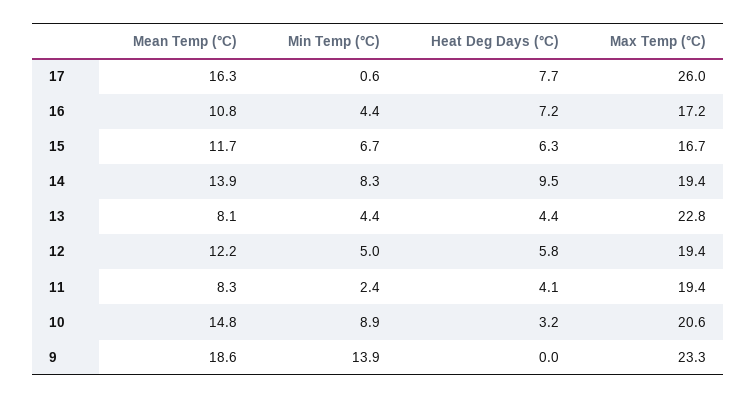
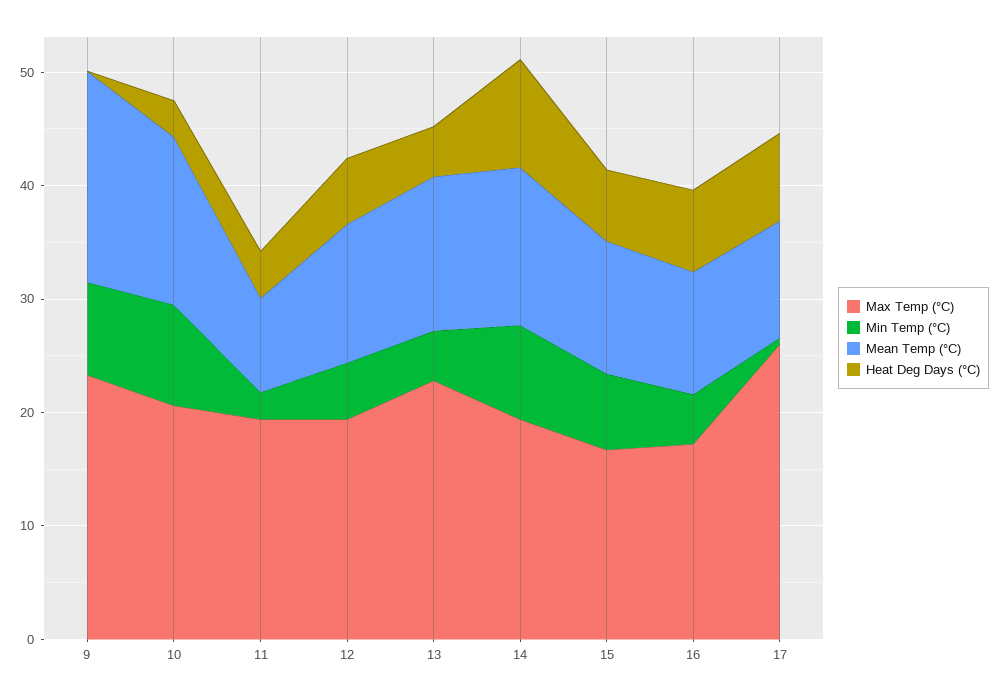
  {
    "Mean Temp (°C)": {
-     "17": 16.3,
+     "17": 10,
      "16": 10.8,
      "15": 11.7,
      "14": 13.9,
-     "13": 8.1,
+     "13": 14,
      "12": 12.2,
      "11": 8.3,
      "10": 14.8,
      "9": 18.6
    },
    "Min Temp (°C)": {
      "17": 0.6,
      "16": 4.4,
      "15": 6.7,
      "14": 8.3,
      "13": 4.4,
      "12": 5,
      "11": 2.4,
      "10": 8.9,
-     "9": 13.9
+     "9": 8
    },
    "Heat Deg Days (°C)": {
      "17": 7.7,
      "16": 7.2,
      "15": 6.3,
      "14": 9.5,
      "13": 4.4,
      "12": 5.8,
      "11": 4.1,
      "10": 3.2,
      "9": 0
    },
    "Max Temp (°C)": {
      "17": 26,
      "16": 17.2,
      "15": 16.7,
      "14": 19.4,
      "13": 22.8,
      "12": 19.4,
      "11": 19.4,
      "10": 20.6,
      "9": 23.3
    }
  }

